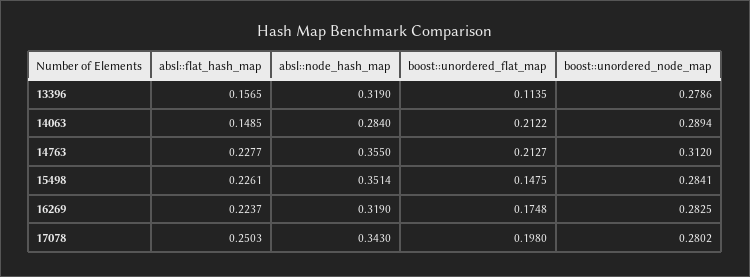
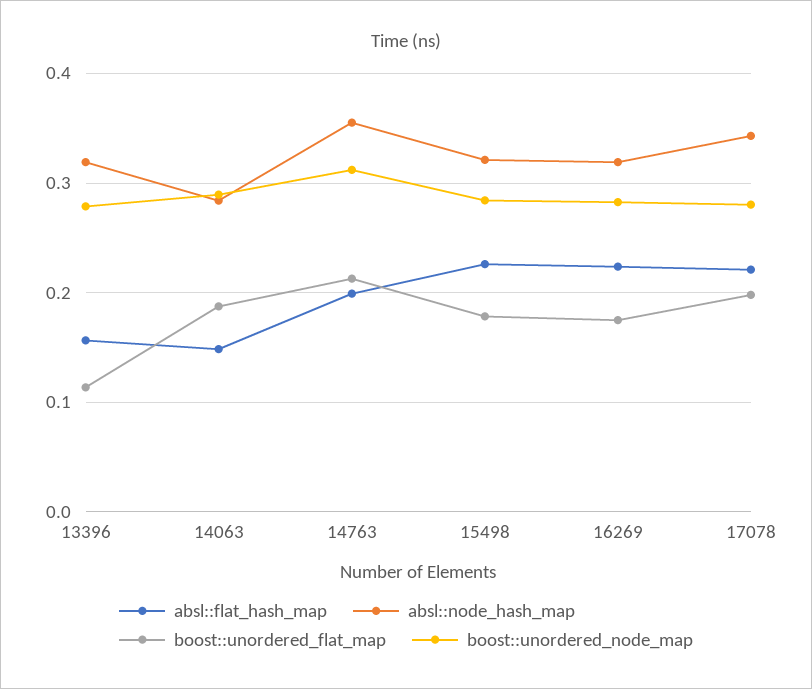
  {
    "absl::flat_hash_map": {
      "13396": 0.1565,
      "14063": 0.1485,
-     "14763": 0.2277,
+     "14763": 0.2,
      "15498": 0.2261,
      "16269": 0.2237,
-     "17078": 0.2503
+     "17078": 0.22
    },
    "absl::node_hash_map": {
      "13396": 0.319,
      "14063": 0.284,
      "14763": 0.355,
-     "15498": 0.3514,
+     "15498": 0.32,
      "16269": 0.319,
      "17078": 0.343
    },
    "boost::unordered_flat_map": {
      "13396": 0.1135,
-     "14063": 0.2122,
+     "14063": 0.19,
      "14763": 0.2127,
-     "15498": 0.1475,
+     "15498": 0.18,
      "16269": 0.1748,
      "17078": 0.198
    },
    "boost::unordered_node_map": {
      "13396": 0.2786,
      "14063": 0.2894,
      "14763": 0.312,
      "15498": 0.2841,
      "16269": 0.2825,
      "17078": 0.2802
    }
  }

